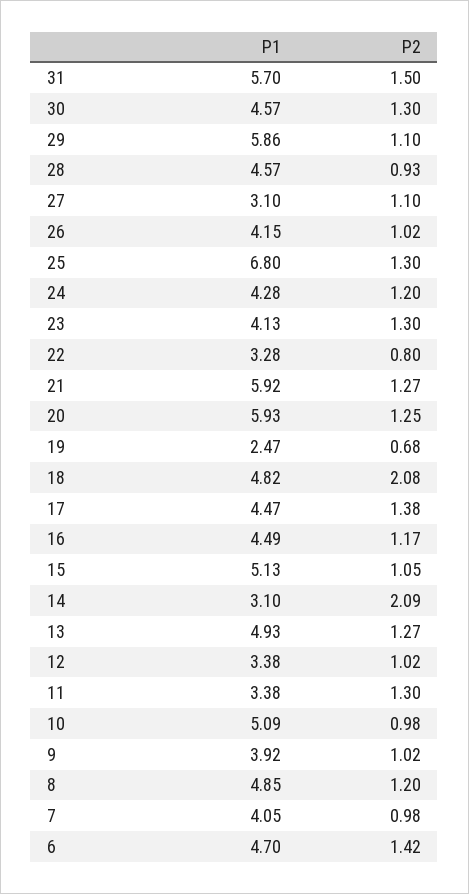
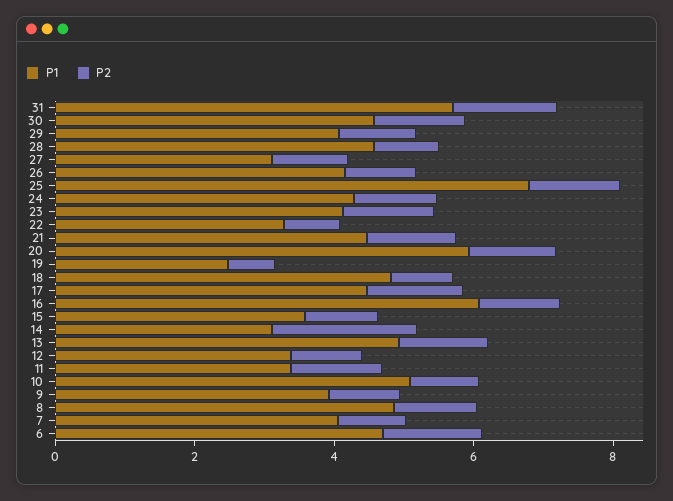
  {
    "P1": {
      "31": 5.7,
      "30": 4.57,
-     "29": 5.86,
+     "29": 4,
      "28": 4.57,
      "27": 3.1,
      "26": 4.15,
      "25": 6.8,
      "24": 4.28,
      "23": 4.13,
      "22": 3.28,
-     "21": 5.92,
+     "21": 4.5,
      "20": 5.93,
      "19": 2.47,
      "18": 4.82,
      "17": 4.47,
-     "16": 4.49,
+     "16": 6,
-     "15": 5.13,
+     "15": 3.5,
      "14": 3.1,
      "13": 4.93,
      "12": 3.38,
      "11": 3.38,
      "10": 5.09,
      "9": 3.92,
      "8": 4.85,
      "7": 4.05,
      "6": 4.7
    },
    "P2": {
      "31": 1.5,
      "30": 1.3,
      "29": 1.1,
      "28": 0.93,
      "27": 1.1,
      "26": 1.02,
      "25": 1.3,
      "24": 1.2,
      "23": 1.3,
      "22": 0.8,
      "21": 1.27,
      "20": 1.25,
      "19": 0.68,
-     "18": 2.08,
+     "18": 1,
      "17": 1.38,
      "16": 1.17,
      "15": 1.05,
      "14": 2.09,
      "13": 1.27,
      "12": 1.02,
      "11": 1.3,
      "10": 0.98,
      "9": 1.02,
      "8": 1.2,
      "7": 0.98,
      "6": 1.42
    }
  }

